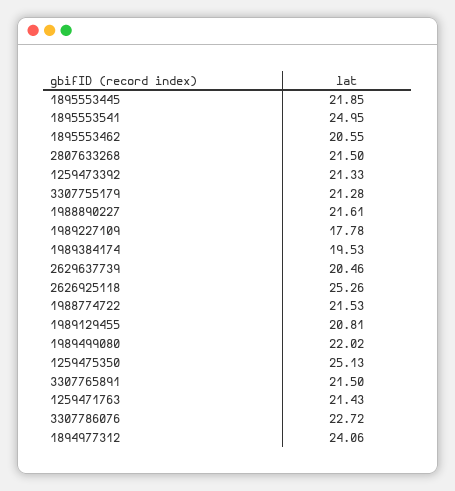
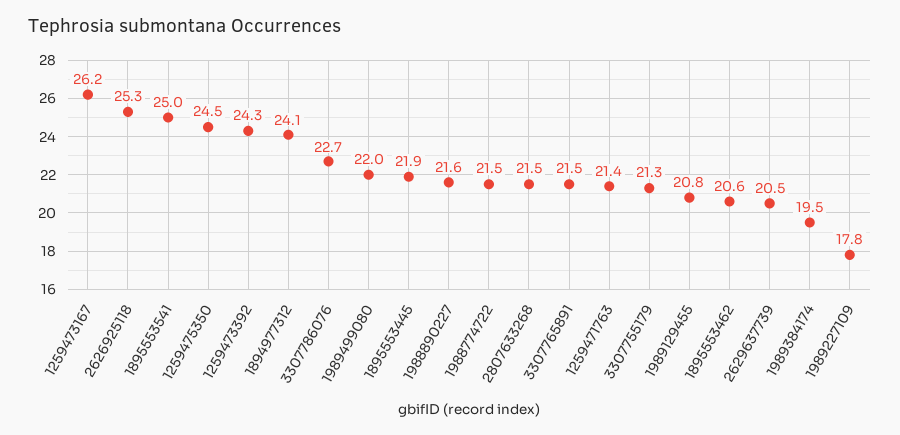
  {
    "1895553445": 21.85,
    "1895553541": 24.95,
    "1895553462": 20.55,
    "2807633268": 21.5,
-   "1259473392": 21.33,
+   "1259473392": 24.3,
    "3307755179": 21.28,
    "1988890227": 21.61,
    "1989227109": 17.78,
    "1989384174": 19.53,
    "2629637739": 20.46,
    "2626925118": 25.26,
    "1988774722": 21.53,
    "1989129455": 20.81,
    "1989499080": 22.02,
-   "1259475350": 25.13,
+   "1259475350": 24.5,
    "3307765891": 21.5,
    "1259471763": 21.43,
    "3307786076": 22.72,
-   "1894977312": 24.06
+   "1894977312": 24.06,
+   "1259473167": 26.2
  }

